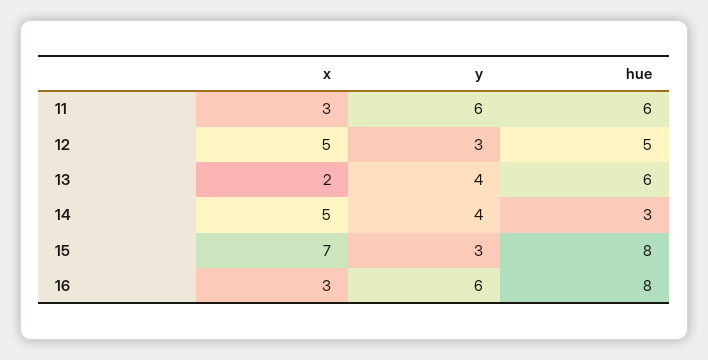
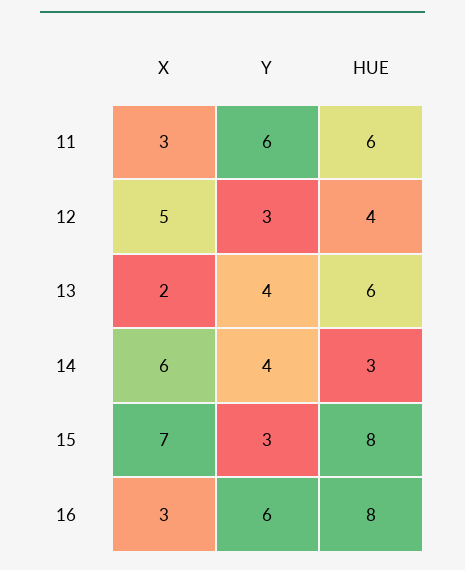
  {
    "x": {
      "11": 3,
      "12": 5,
      "13": 2,
-     "14": 5,
+     "14": 6,
      "15": 7,
      "16": 3
    },
    "y": {
      "11": 6,
      "12": 3,
      "13": 4,
      "14": 4,
      "15": 3,
      "16": 6
    },
    "hue": {
      "11": 6,
-     "12": 5,
+     "12": 4,
      "13": 6,
      "14": 3,
      "15": 8,
      "16": 8
    }
  }

